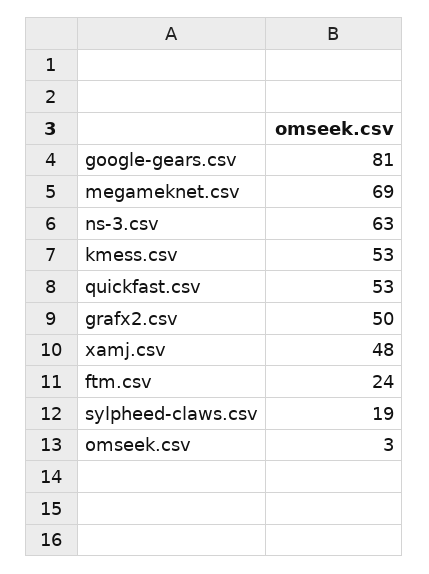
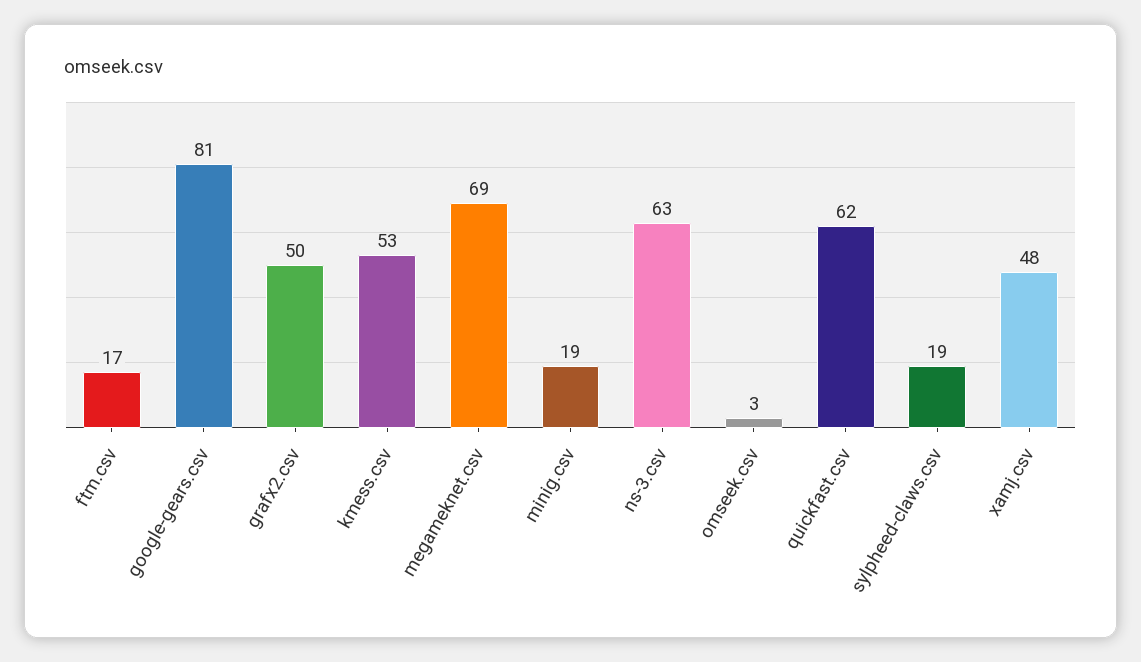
  {
    "google-gears.csv": 81,
    "megameknet.csv": 69,
    "ns-3.csv": 63,
    "kmess.csv": 53,
-   "quickfast.csv": 53,
+   "quickfast.csv": 62,
    "grafx2.csv": 50,
    "xamj.csv": 48,
-   "ftm.csv": 24,
+   "ftm.csv": 17,
    "sylpheed-claws.csv": 19,
-   "omseek.csv": 3
+   "omseek.csv": 3,
+   "minig.csv": 19
  }

